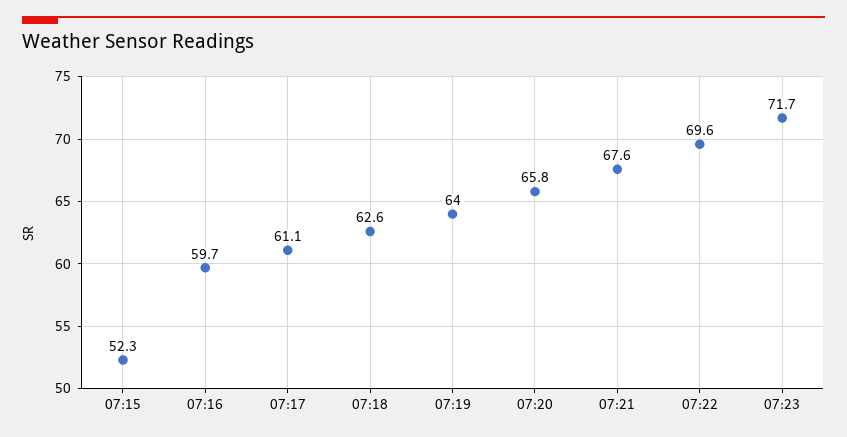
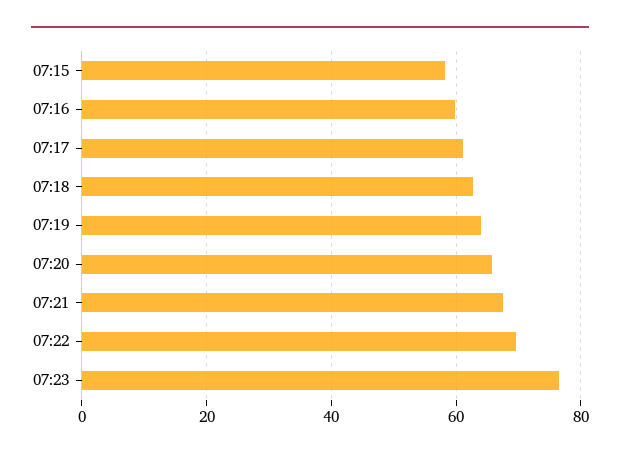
  {
-   "07:15": 52.3,
+   "07:15": 58,
    "07:16": 59.7,
    "07:17": 61.1,
    "07:18": 62.6,
    "07:19": 64,
    "07:20": 65.8,
    "07:21": 67.6,
    "07:22": 69.6,
-   "07:23": 71.7
+   "07:23": 76
  }

